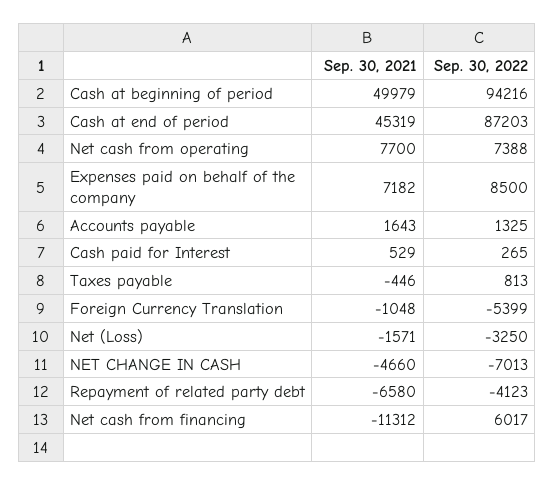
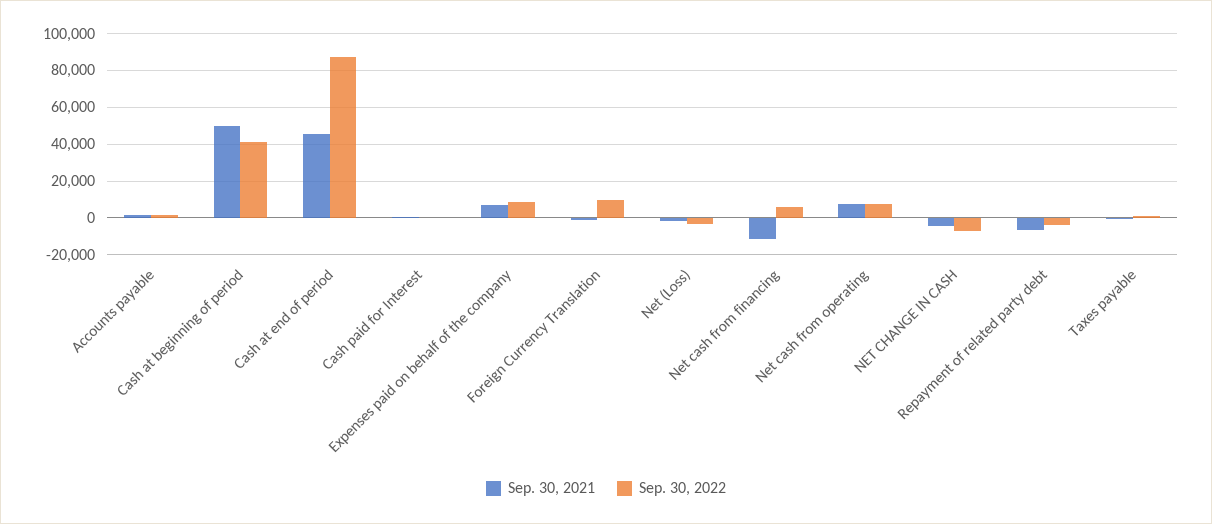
  {
    "Sep. 30, 2021": {
      "Cash at beginning of period": 49979,
      "Cash at end of period": 45319,
      "Net cash from operating": 7700,
      "Expenses paid on behalf of the company": 7182,
      "Accounts payable": 1643,
      "Cash paid for Interest": 529,
      "Taxes payable": -446,
      "Foreign Currency Translation": -1048,
      "Net (Loss)": -1571,
      "NET CHANGE IN CASH": -4660,
      "Repayment of related party debt": -6580,
      "Net cash from financing": -11312
    },
    "Sep. 30, 2022": {
-     "Cash at beginning of period": 94216,
+     "Cash at beginning of period": 40000,
      "Cash at end of period": 87203,
      "Net cash from operating": 7388,
      "Expenses paid on behalf of the company": 8500,
      "Accounts payable": 1325,
      "Cash paid for Interest": 265,
      "Taxes payable": 813,
-     "Foreign Currency Translation": -5399,
+     "Foreign Currency Translation": 10000,
      "Net (Loss)": -3250,
      "NET CHANGE IN CASH": -7013,
      "Repayment of related party debt": -4123,
      "Net cash from financing": 6017
    }
  }

